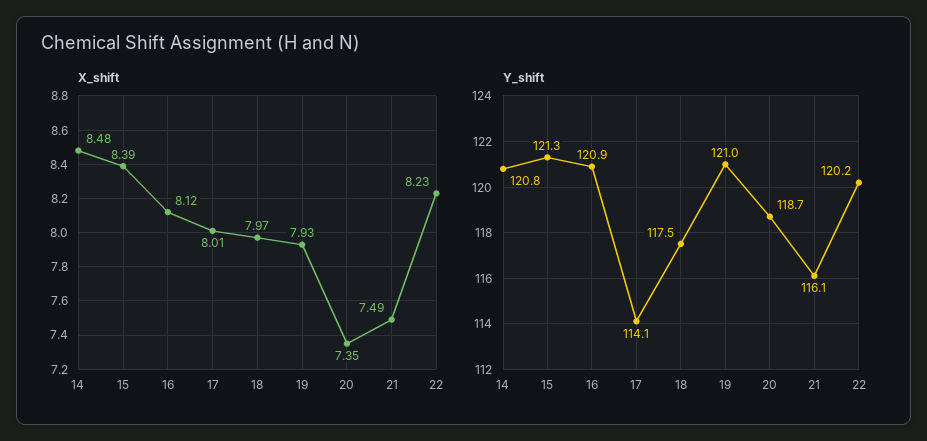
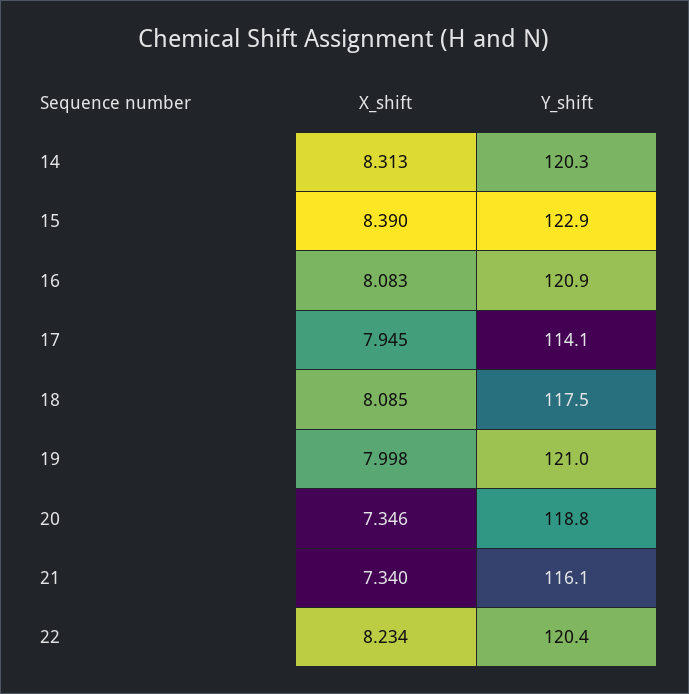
  {
    "X_shift": {
-     "14": 8.48,
+     "14": 8.313,
      "15": 8.39,
-     "16": 8.12,
+     "16": 8.083,
-     "17": 8.01,
+     "17": 7.945,
-     "18": 7.97,
+     "18": 8.085,
-     "19": 7.93,
+     "19": 7.998,
      "20": 7.346,
-     "21": 7.49,
+     "21": 7.34,
      "22": 8.234
    },
    "Y_shift": {
-     "14": 120.8,
+     "14": 120.3,
-     "15": 121.3,
+     "15": 122.9,
      "16": 120.9,
      "17": 114.1,
      "18": 117.5,
      "19": 121,
-     "20": 118.7,
+     "20": 118.8,
      "21": 116.1,
-     "22": 120.2
+     "22": 120.4
    }
  }

